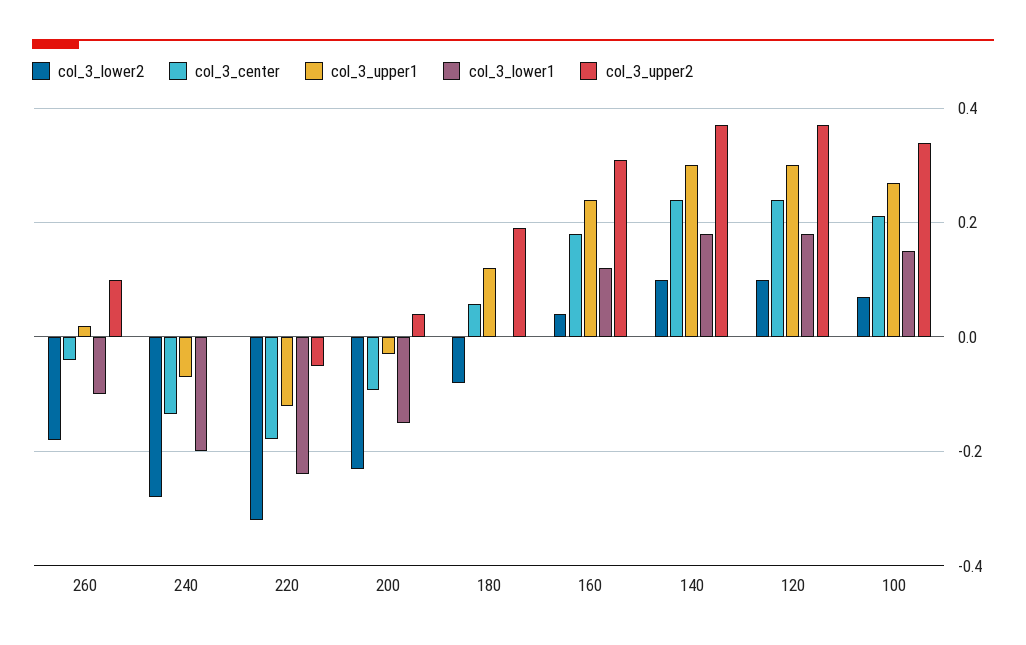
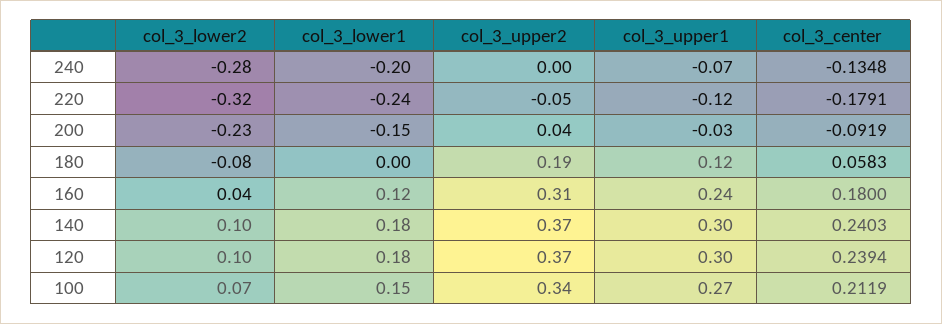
  {
    "col_3_lower2": {
-     "260": -0.18,
      "240": -0.28,
      "220": -0.32,
      "200": -0.23,
      "180": -0.08,
      "160": 0.04,
      "140": 0.1,
      "120": 0.1,
      "100": 0.07
    },
    "col_3_center": {
-     "260": -0.04,
      "240": -0.1348,
      "220": -0.1791,
      "200": -0.0919,
      "180": 0.0583,
      "160": 0.18,
      "140": 0.2403,
      "120": 0.2394,
      "100": 0.2119
    },
    "col_3_upper1": {
-     "260": 0.02,
      "240": -0.07,
      "220": -0.12,
      "200": -0.03,
      "180": 0.12,
      "160": 0.24,
      "140": 0.3,
      "120": 0.3,
      "100": 0.27
    },
    "col_3_lower1": {
-     "260": -0.1,
      "240": -0.2,
      "220": -0.24,
      "200": -0.15,
      "180": 0,
      "160": 0.12,
      "140": 0.18,
      "120": 0.18,
      "100": 0.15
    },
    "col_3_upper2": {
-     "260": 0.1,
      "240": 0,
      "220": -0.05,
      "200": 0.04,
      "180": 0.19,
      "160": 0.31,
      "140": 0.37,
      "120": 0.37,
      "100": 0.34
    }
  }

